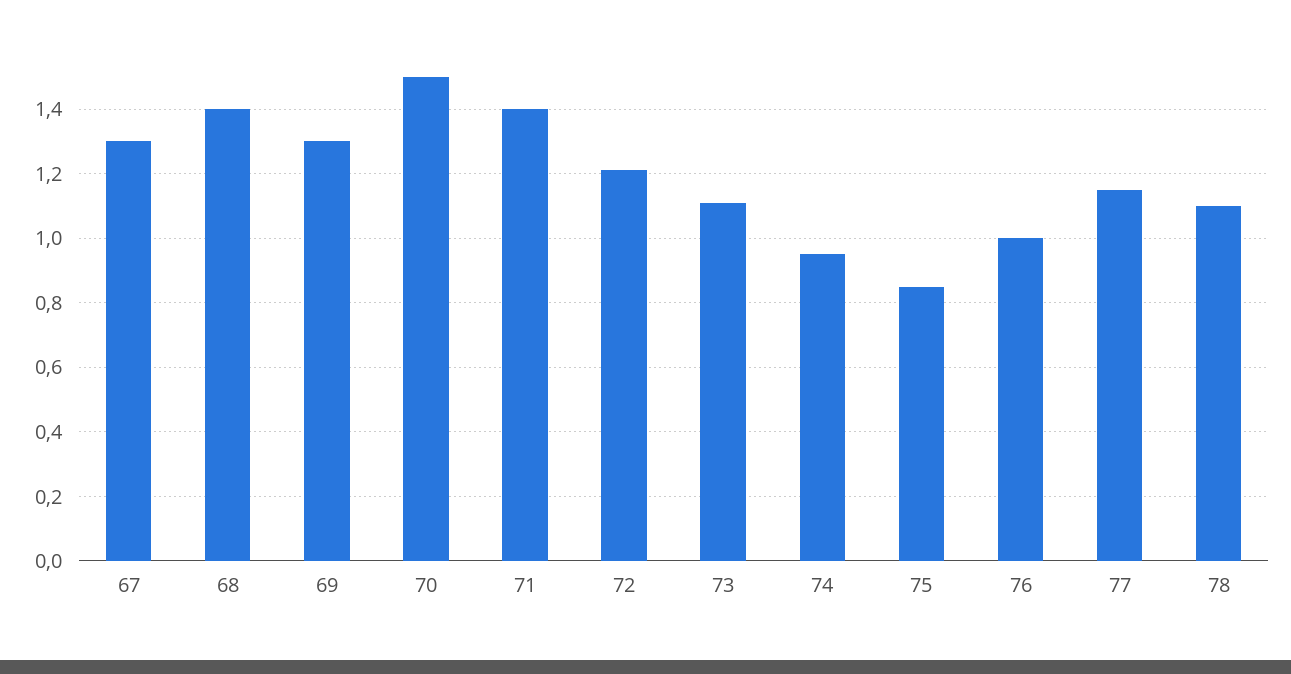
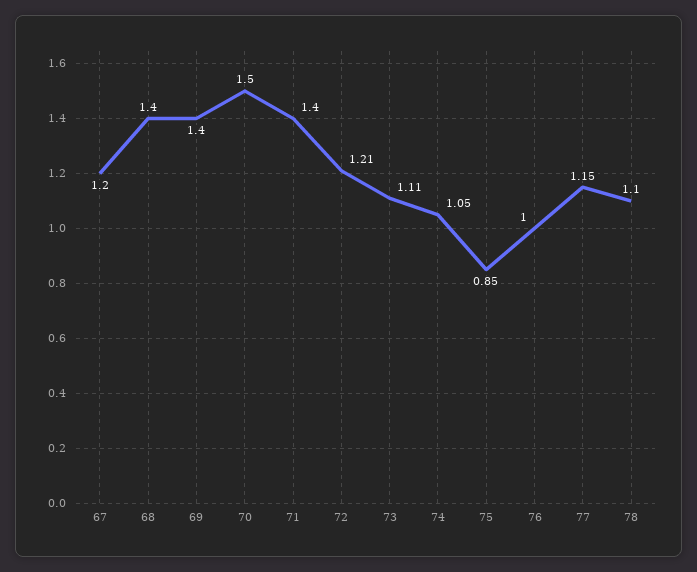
  {
-   "67": 1.3,
+   "67": 1.2,
    "68": 1.4,
-   "69": 1.3,
+   "69": 1.4,
    "70": 1.5,
    "71": 1.4,
    "72": 1.21,
    "73": 1.11,
-   "74": 0.95,
+   "74": 1.05,
    "75": 0.85,
    "76": 1,
    "77": 1.15,
    "78": 1.1
  }

